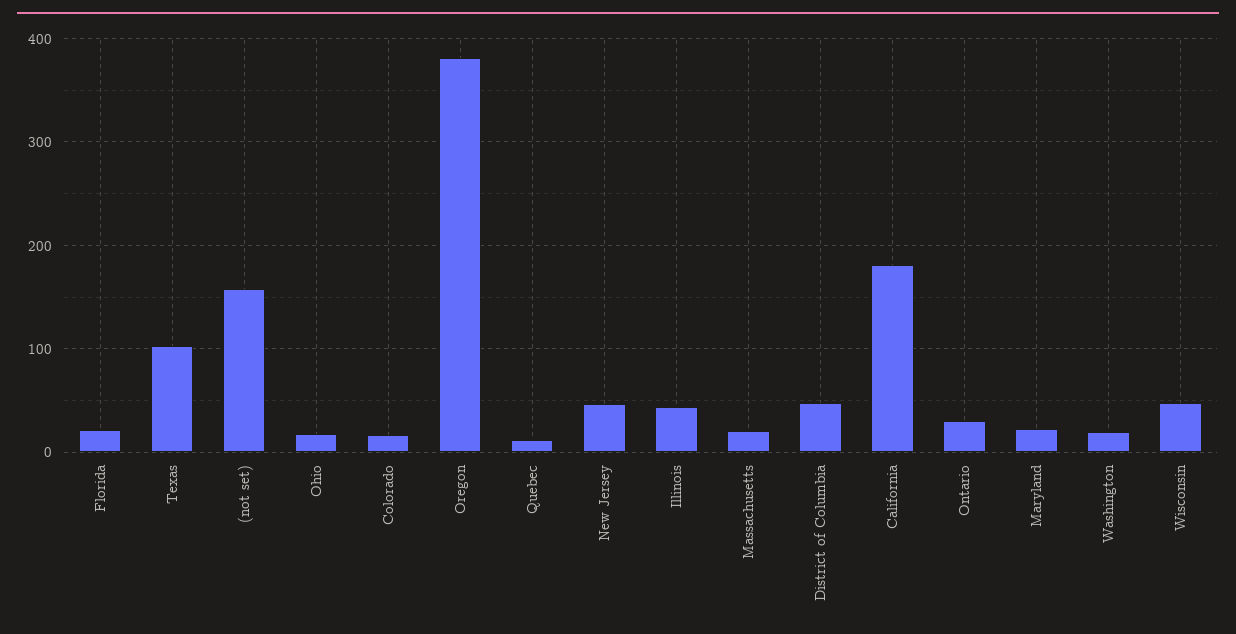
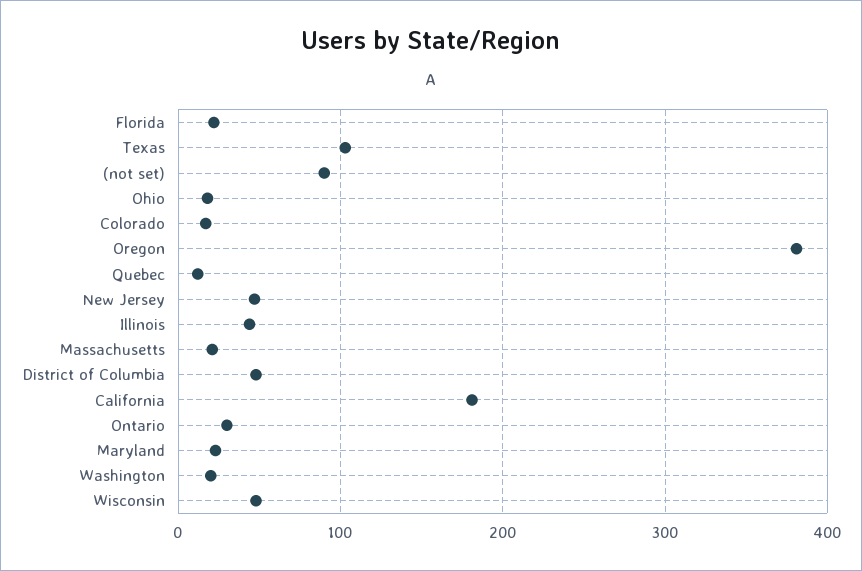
  {
    "Florida": 20,
    "Texas": 100,
-   "(not set)": 160,
+   "(not set)": 90,
    "Ohio": 20,
    "Colorado": 20,
    "Oregon": 380,
    "Quebec": 10,
    "New Jersey": 50,
    "Illinois": 40,
    "Massachusetts": 20,
    "District of Columbia": 50,
    "California": 180,
    "Ontario": 30,
    "Maryland": 20,
    "Washington": 20,
    "Wisconsin": 50
  }

